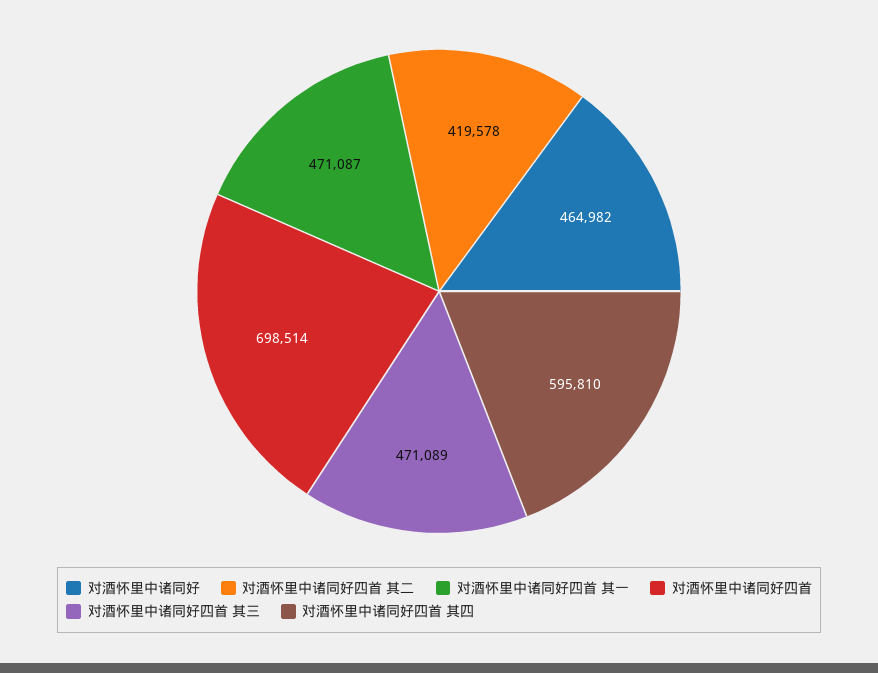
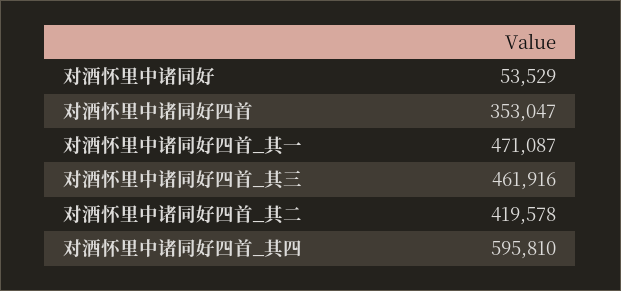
  {
-   "对酒怀里中诸同好": 464982,
+   "对酒怀里中诸同好": 53529,
    "对酒怀里中诸同好四首 其二": 419578,
    "对酒怀里中诸同好四首 其一": 471087,
-   "对酒怀里中诸同好四首": 698514,
+   "对酒怀里中诸同好四首": 353047,
-   "对酒怀里中诸同好四首 其三": 471089,
+   "对酒怀里中诸同好四首 其三": 461916,
    "对酒怀里中诸同好四首 其四": 595810
  }

